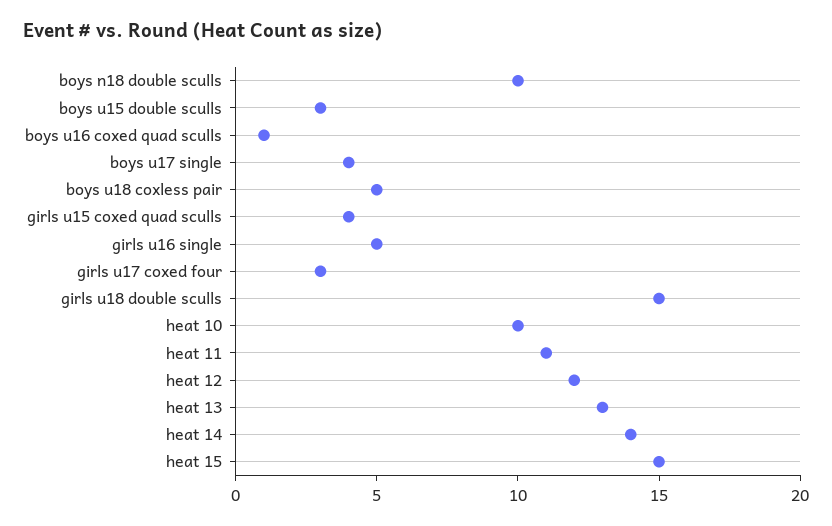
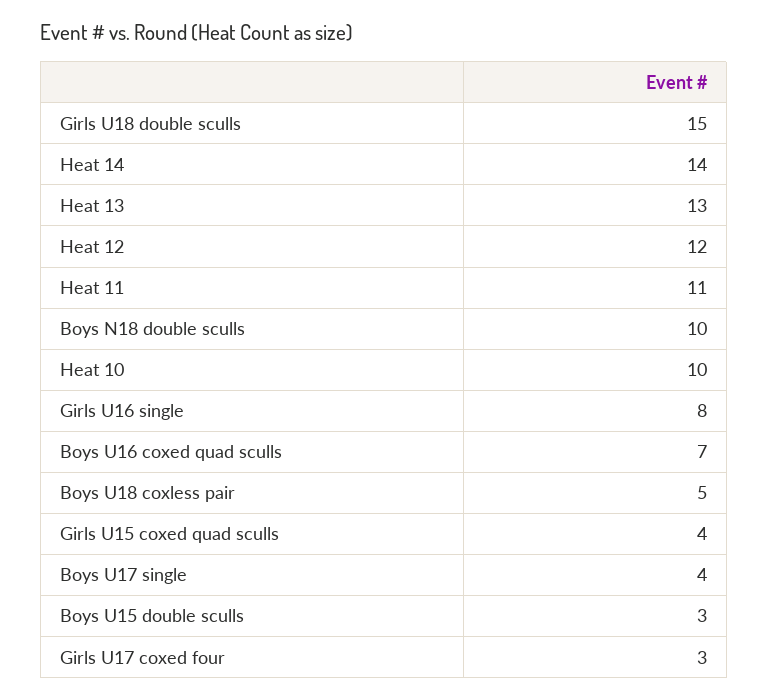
  {
    "boys n18 double sculls": 10,
    "boys u15 double sculls": 3,
-   "boys u16 coxed quad sculls": 1,
+   "boys u16 coxed quad sculls": 7,
    "boys u17 single": 4,
    "boys u18 coxless pair": 5,
    "girls u15 coxed quad sculls": 4,
-   "girls u16 single": 5,
+   "girls u16 single": 8,
    "girls u17 coxed four": 3,
    "girls u18 double sculls": 15,
    "heat 10": 10,
    "heat 11": 11,
    "heat 12": 12,
    "heat 13": 13,
-   "heat 14": 14,
+   "heat 14": 14
-   "heat 15": 15
  }

